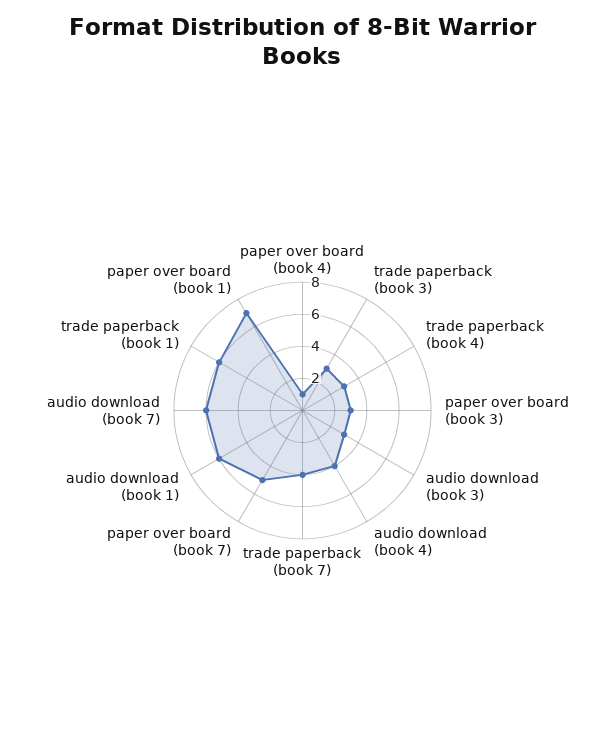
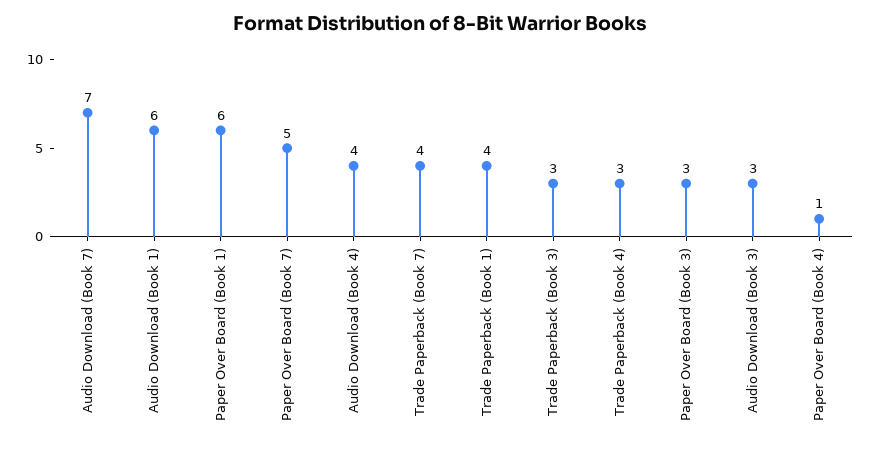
  {
    "paper over board (book 4)": 1,
    "trade paperback (book 3)": 3,
    "trade paperback (book 4)": 3,
    "paper over board (book 3)": 3,
    "audio download (book 3)": 3,
    "audio download (book 4)": 4,
    "trade paperback (book 7)": 4,
    "paper over board (book 7)": 5,
    "audio download (book 1)": 6,
-   "audio download (book 7)": 6,
+   "audio download (book 7)": 7,
-   "trade paperback (book 1)": 6,
+   "trade paperback (book 1)": 4,
-   "paper over board (book 1)": 7
+   "paper over board (book 1)": 6
  }

